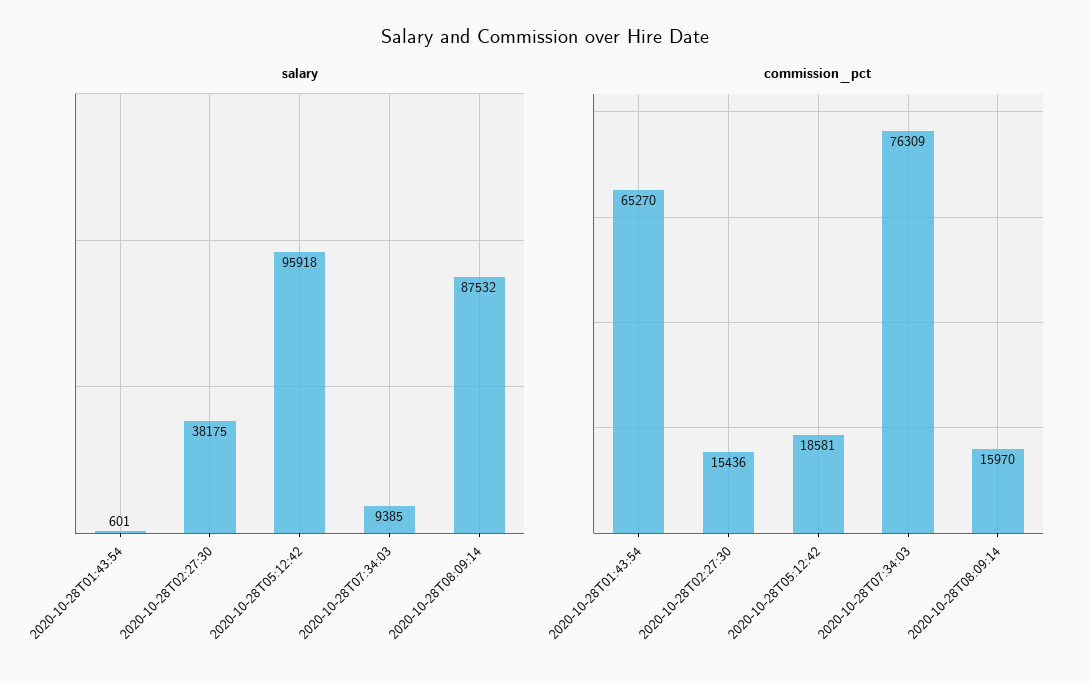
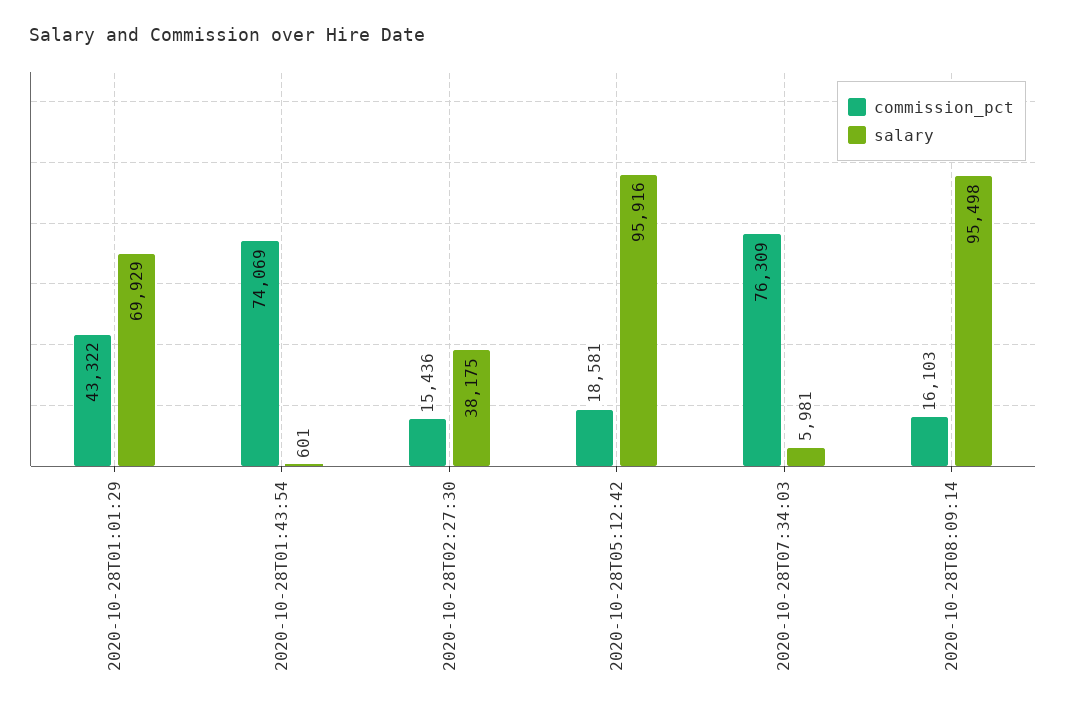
  {
    "salary": {
      "2020-10-28T01:43:54": 601,
      "2020-10-28T02:27:30": 38175,
-     "2020-10-28T05:12:42": 95918,
+     "2020-10-28T05:12:42": 95916,
-     "2020-10-28T07:34:03": 9385,
+     "2020-10-28T07:34:03": 5981,
-     "2020-10-28T08:09:14": 87532
+     "2020-10-28T08:09:14": 95498,
+     "2020-10-28T01:01:29": 69929
    },
    "commission_pct": {
-     "2020-10-28T01:43:54": 65270,
+     "2020-10-28T01:43:54": 74069,
      "2020-10-28T02:27:30": 15436,
      "2020-10-28T05:12:42": 18581,
      "2020-10-28T07:34:03": 76309,
-     "2020-10-28T08:09:14": 15970
+     "2020-10-28T08:09:14": 16103,
+     "2020-10-28T01:01:29": 43322
    }
  }

